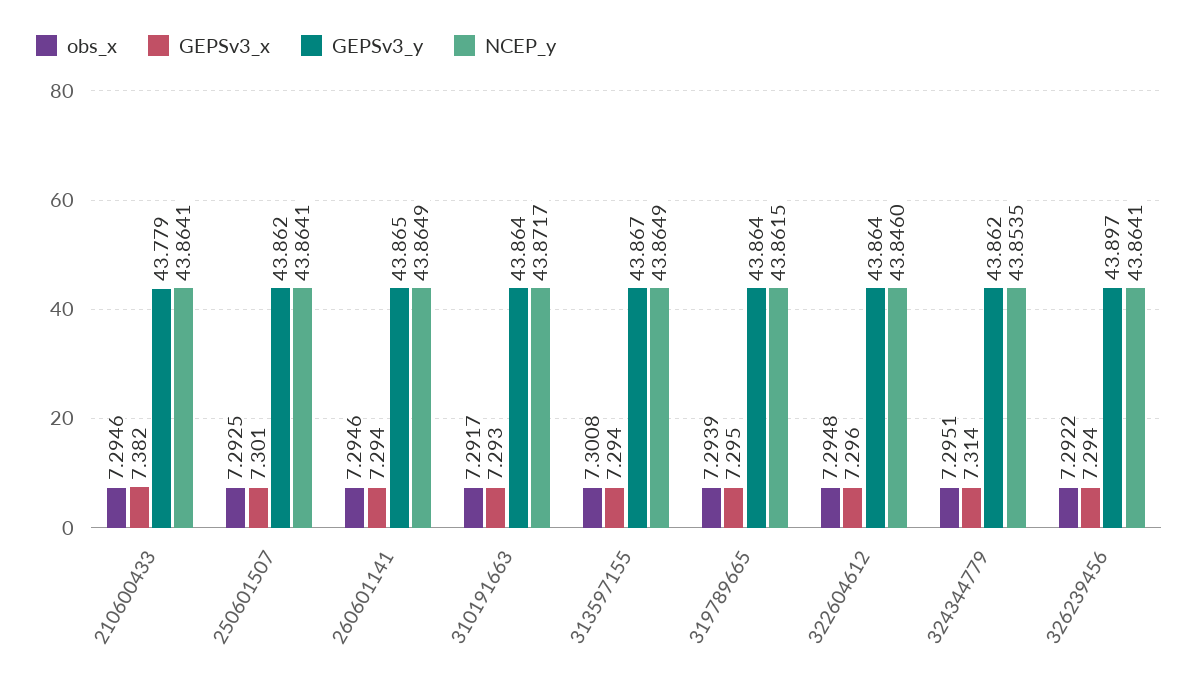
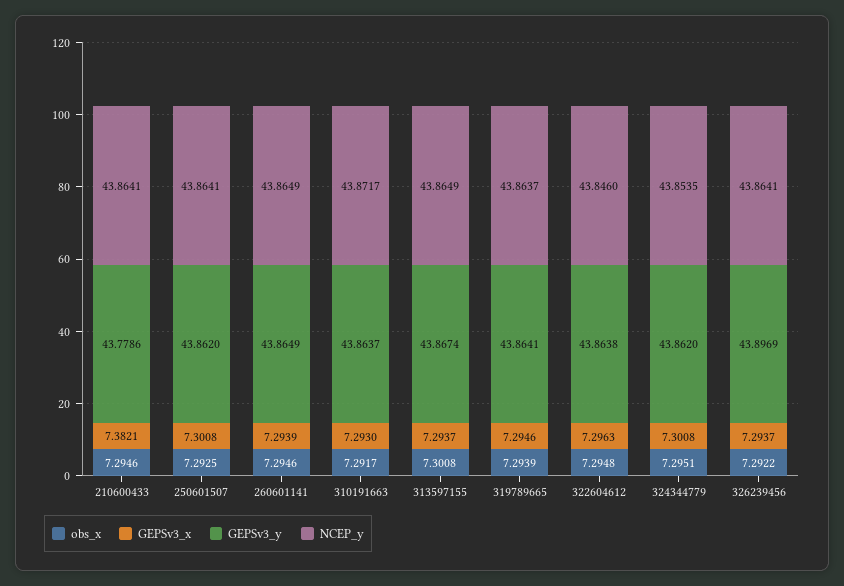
  {
    "obs_x": {
      "210600433": 7.2946,
      "250601507": 7.2925,
      "260601141": 7.2946,
      "310191663": 7.2917,
      "313597155": 7.3008,
      "319789665": 7.2939,
      "322604612": 7.2948,
      "324344779": 7.2951,
      "326239456": 7.2922
    },
    "GEPSv3_x": {
      "210600433": 7.3821,
      "250601507": 7.3008,
      "260601141": 7.2939,
      "310191663": 7.293,
      "313597155": 7.2937,
      "319789665": 7.2946,
      "322604612": 7.2963,
-     "324344779": 7.314,
+     "324344779": 7.3008,
      "326239456": 7.2937
    },
    "GEPSv3_y": {
      "210600433": 43.7786,
      "250601507": 43.862,
      "260601141": 43.8649,
      "310191663": 43.8637,
      "313597155": 43.8674,
      "319789665": 43.8641,
      "322604612": 43.8638,
      "324344779": 43.862,
      "326239456": 43.8969
    },
    "NCEP_y": {
      "210600433": 43.8641,
      "250601507": 43.8641,
      "260601141": 43.8649,
      "310191663": 43.8717,
      "313597155": 43.8649,
-     "319789665": 43.8615,
+     "319789665": 43.8637,
      "322604612": 43.846,
      "324344779": 43.8535,
      "326239456": 43.8641
    }
  }

